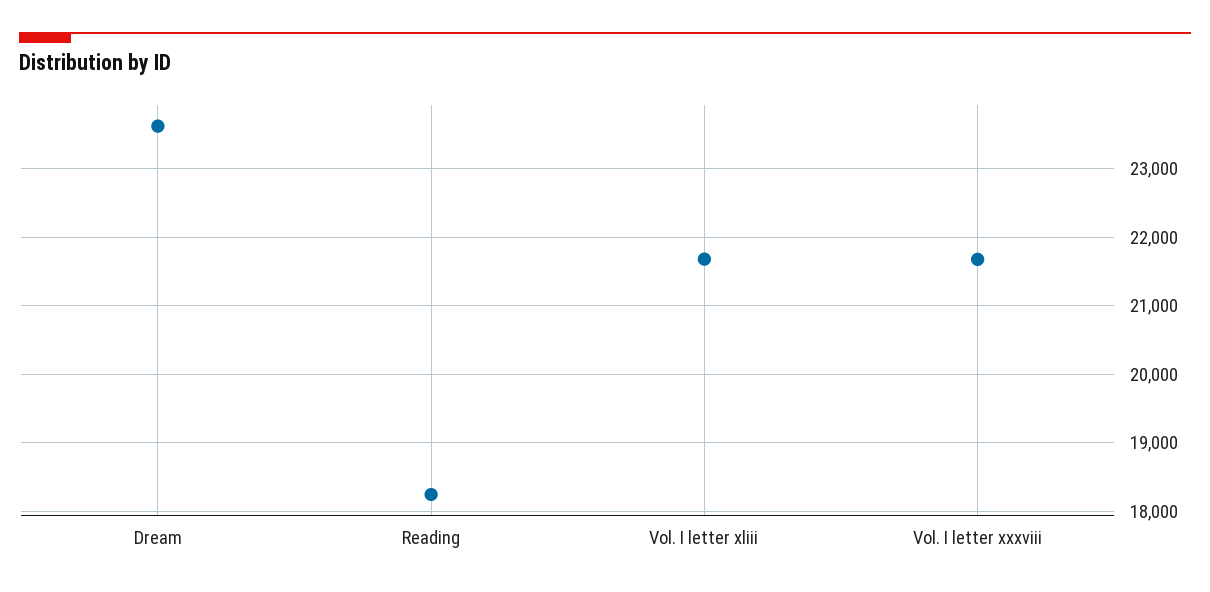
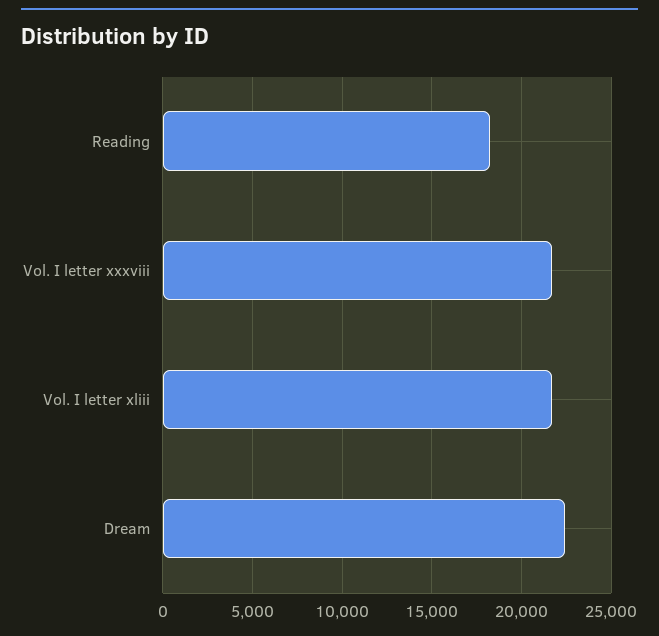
  {
-   "Dream": 23600,
+   "Dream": 22500,
    "Reading": 18200,
    "Vol. I letter xliii": 21700,
    "Vol. I letter xxxviii": 21700
  }

